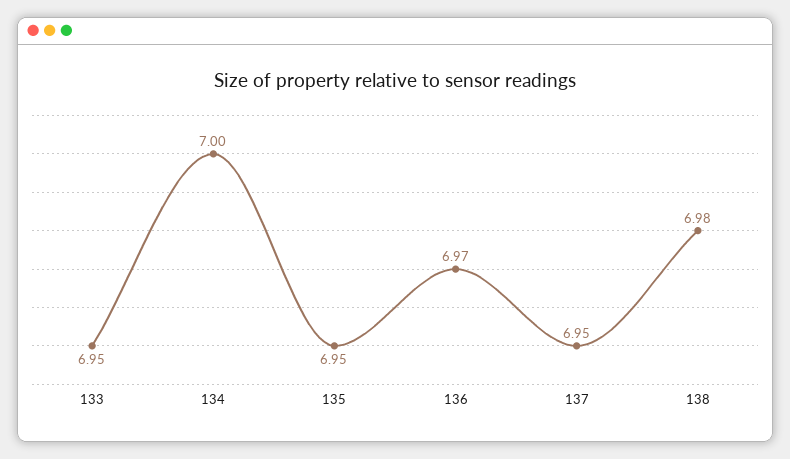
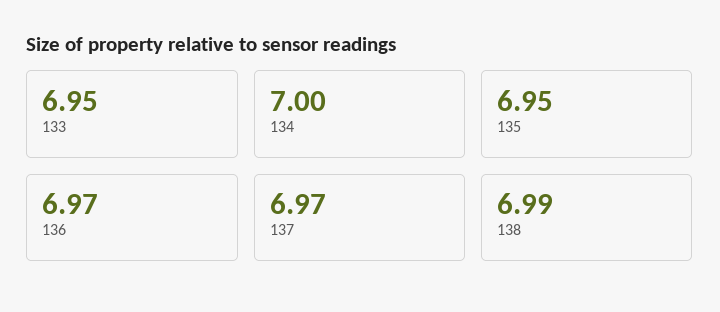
  {
    "133": 6.95,
    "134": 7,
    "135": 6.95,
    "136": 6.97,
-   "137": 6.95,
+   "137": 6.97,
-   "138": 6.98
+   "138": 6.99
  }

